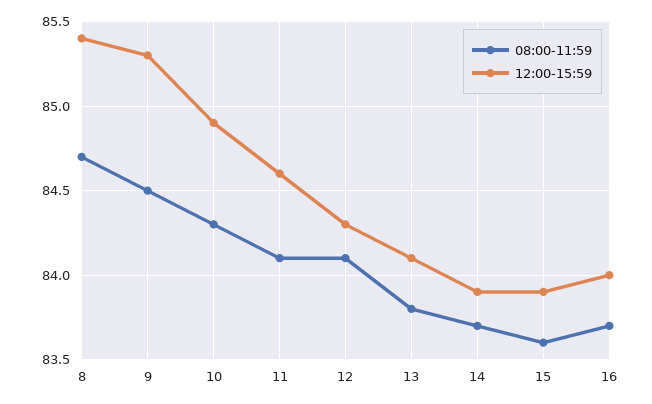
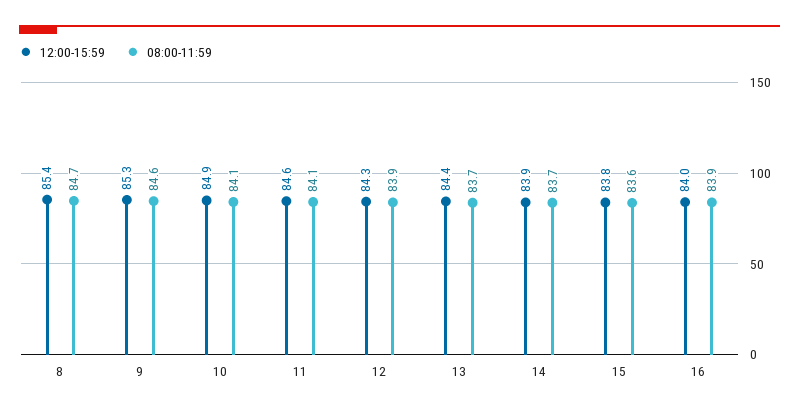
  {
    "08:00-11:59": {
      "8": 84.7,
-     "9": 84.5,
+     "9": 84.6,
-     "10": 84.3,
+     "10": 84.1,
      "11": 84.1,
-     "12": 84.1,
+     "12": 83.9,
-     "13": 83.8,
+     "13": 83.7,
      "14": 83.7,
      "15": 83.6,
-     "16": 83.7
+     "16": 83.9
    },
    "12:00-15:59": {
      "8": 85.4,
      "9": 85.3,
      "10": 84.9,
      "11": 84.6,
      "12": 84.3,
-     "13": 84.1,
+     "13": 84.4,
      "14": 83.9,
-     "15": 83.9,
+     "15": 83.8,
      "16": 84
    }
  }

